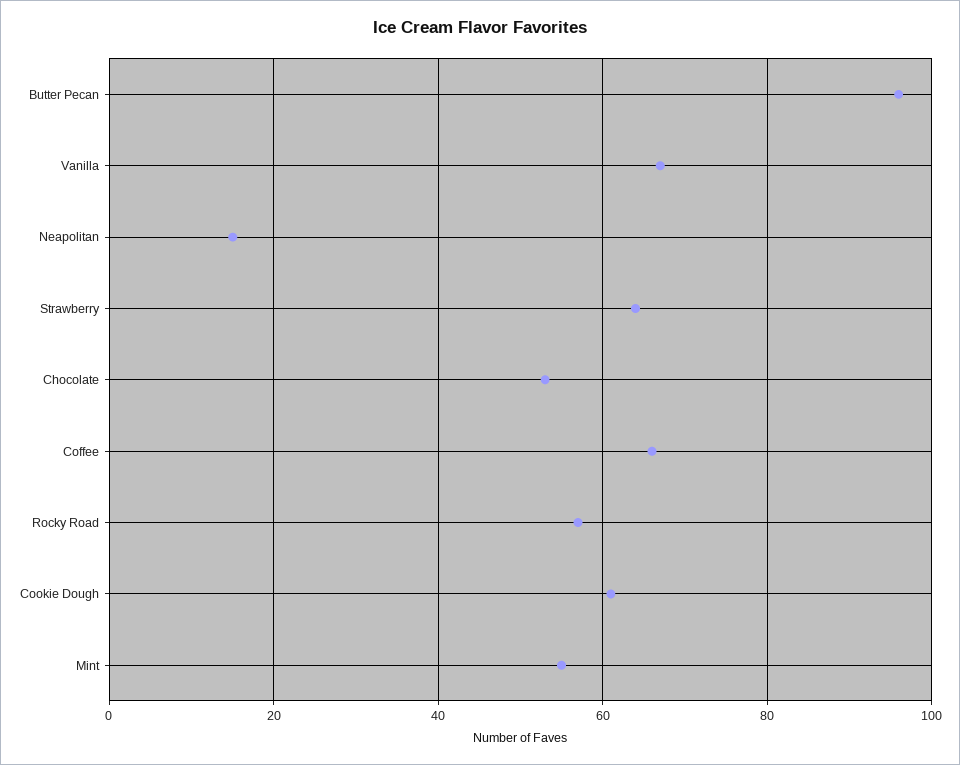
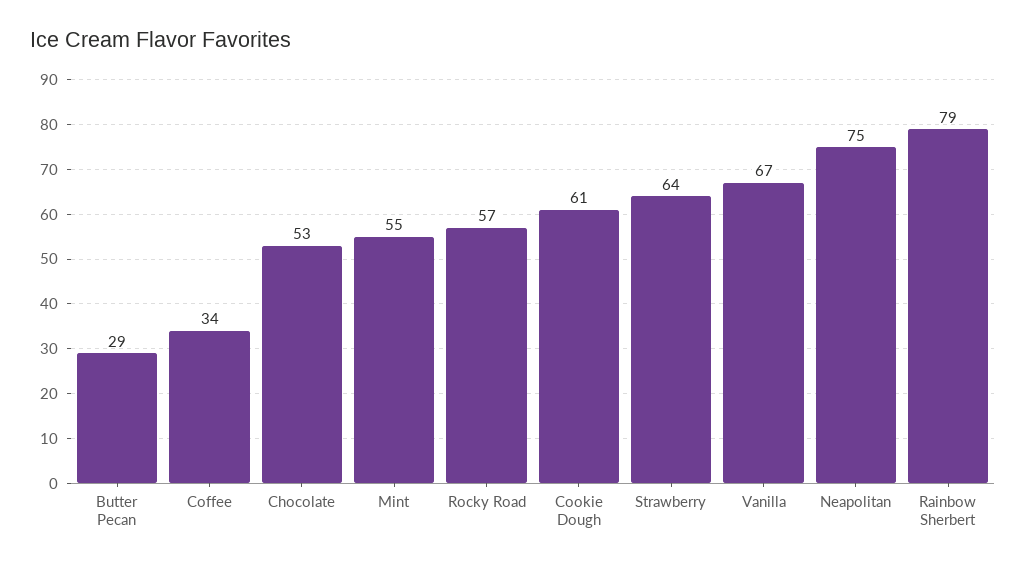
  {
-   "Butter Pecan": 95,
+   "Butter Pecan": 29,
    "Vanilla": 67,
-   "Neapolitan": 15,
+   "Neapolitan": 75,
    "Strawberry": 64,
    "Chocolate": 53,
-   "Coffee": 65,
+   "Coffee": 34,
    "Rocky Road": 57,
    "Cookie Dough": 61,
-   "Mint": 55
+   "Mint": 55,
+   "Rainbow Sherbert": 79
  }

